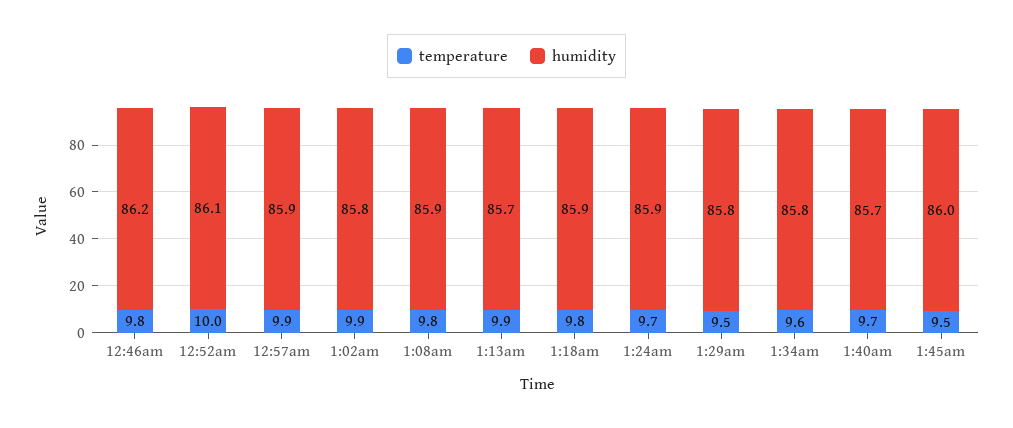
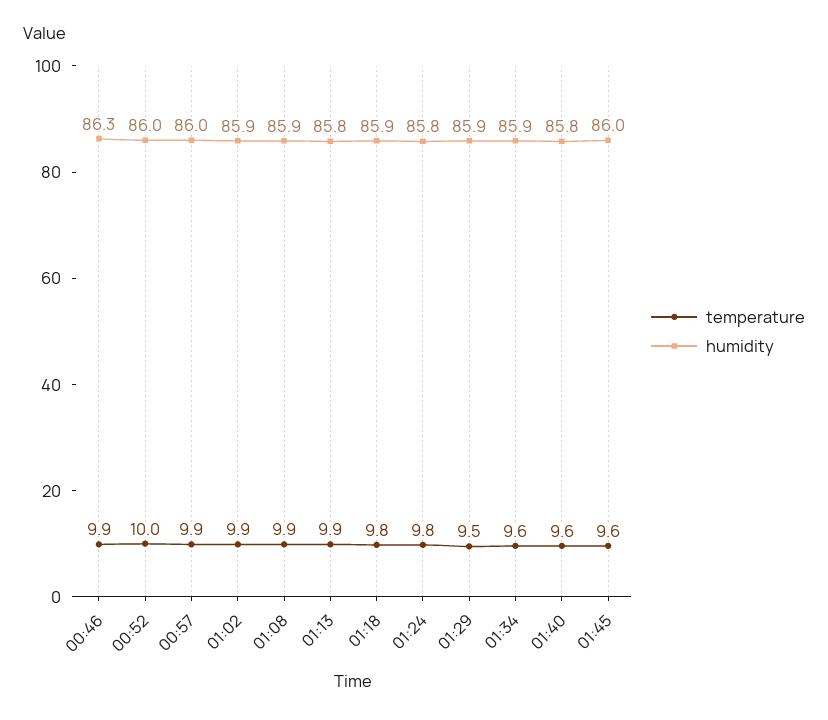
  {
    "temperature": {
-     "12:46am": 9.8,
+     "12:46am": 9.9,
      "12:52am": 10,
      "12:57am": 9.9,
      "1:02am": 9.9,
-     "1:08am": 9.8,
+     "1:08am": 9.9,
      "1:13am": 9.9,
      "1:18am": 9.8,
-     "1:24am": 9.7,
+     "1:24am": 9.8,
      "1:29am": 9.5,
      "1:34am": 9.6,
-     "1:40am": 9.7,
+     "1:40am": 9.6,
-     "1:45am": 9.5
+     "1:45am": 9.6
    },
    "humidity": {
-     "12:46am": 86.2,
+     "12:46am": 86.3,
-     "12:52am": 86.1,
+     "12:52am": 86,
-     "12:57am": 85.9,
+     "12:57am": 86,
-     "1:02am": 85.8,
+     "1:02am": 85.9,
      "1:08am": 85.9,
-     "1:13am": 85.7,
+     "1:13am": 85.8,
      "1:18am": 85.9,
-     "1:24am": 85.9,
+     "1:24am": 85.8,
-     "1:29am": 85.8,
+     "1:29am": 85.9,
-     "1:34am": 85.8,
+     "1:34am": 85.9,
-     "1:40am": 85.7,
+     "1:40am": 85.8,
      "1:45am": 86
    }
  }

